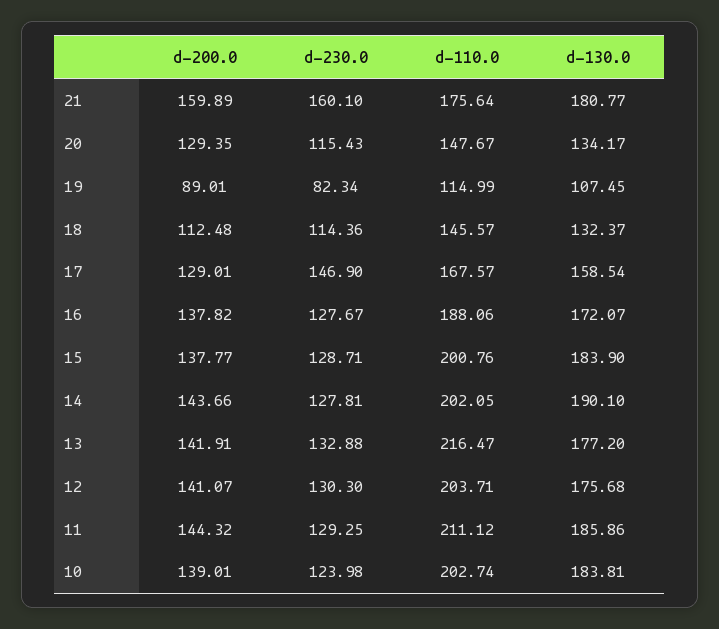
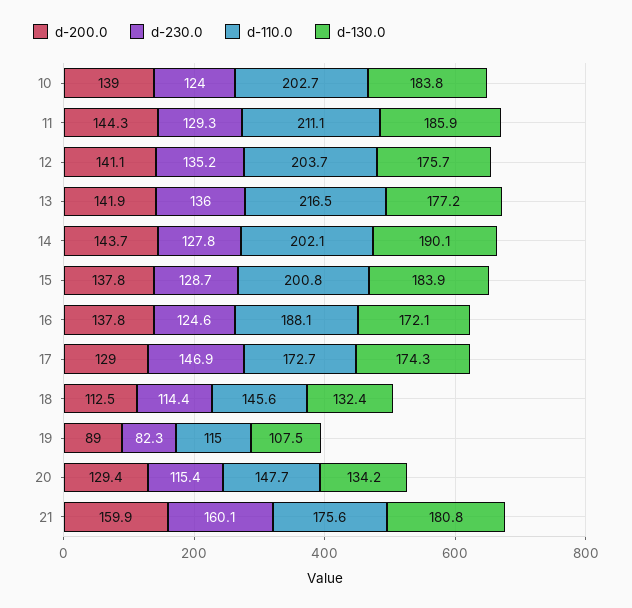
  {
    "d-200.0": {
      "21": 159.89,
      "20": 129.35,
      "19": 89.01,
      "18": 112.48,
      "17": 129.01,
      "16": 137.82,
      "15": 137.77,
      "14": 143.66,
      "13": 141.91,
      "12": 141.07,
      "11": 144.32,
      "10": 139.01
    },
    "d-230.0": {
      "21": 160.1,
      "20": 115.43,
      "19": 82.34,
      "18": 114.36,
      "17": 146.9,
-     "16": 127.67,
+     "16": 124.6,
      "15": 128.71,
      "14": 127.81,
-     "13": 132.88,
+     "13": 136,
-     "12": 130.3,
+     "12": 135.2,
      "11": 129.25,
      "10": 123.98
    },
    "d-110.0": {
      "21": 175.64,
      "20": 147.67,
      "19": 114.99,
      "18": 145.57,
-     "17": 167.57,
+     "17": 172.7,
      "16": 188.06,
      "15": 200.76,
      "14": 202.05,
      "13": 216.47,
      "12": 203.71,
      "11": 211.12,
      "10": 202.74
    },
    "d-130.0": {
      "21": 180.77,
      "20": 134.17,
      "19": 107.45,
      "18": 132.37,
-     "17": 158.54,
+     "17": 174.3,
      "16": 172.07,
      "15": 183.9,
      "14": 190.1,
      "13": 177.2,
      "12": 175.68,
      "11": 185.86,
      "10": 183.81
    }
  }

